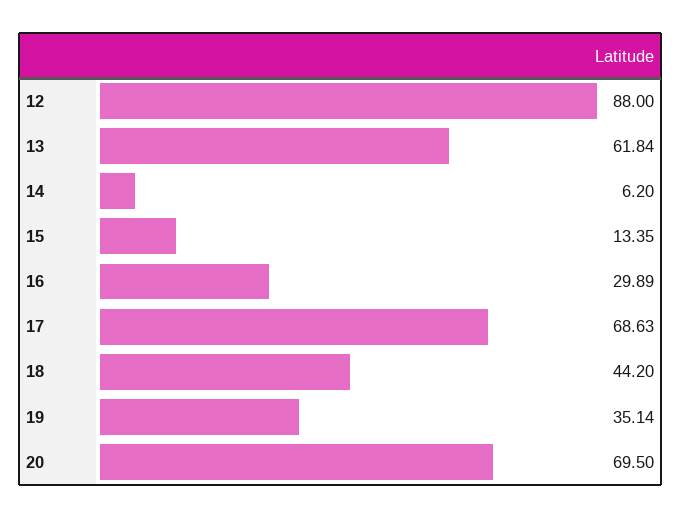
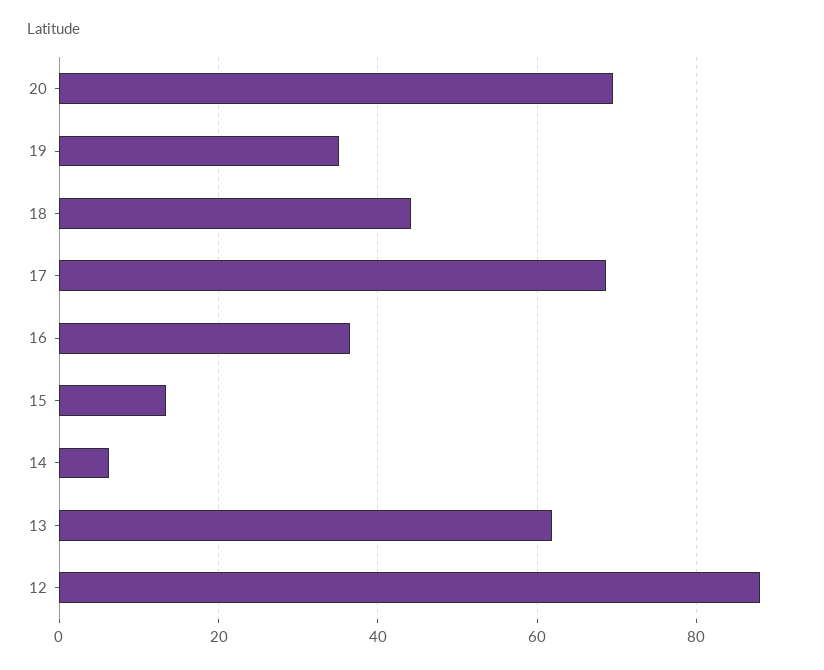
  {
    "12": 88,
    "13": 61.84,
    "14": 6.2,
    "15": 13.35,
-   "16": 29.89,
+   "16": 36,
    "17": 68.63,
    "18": 44.2,
    "19": 35.14,
    "20": 69.5
  }

